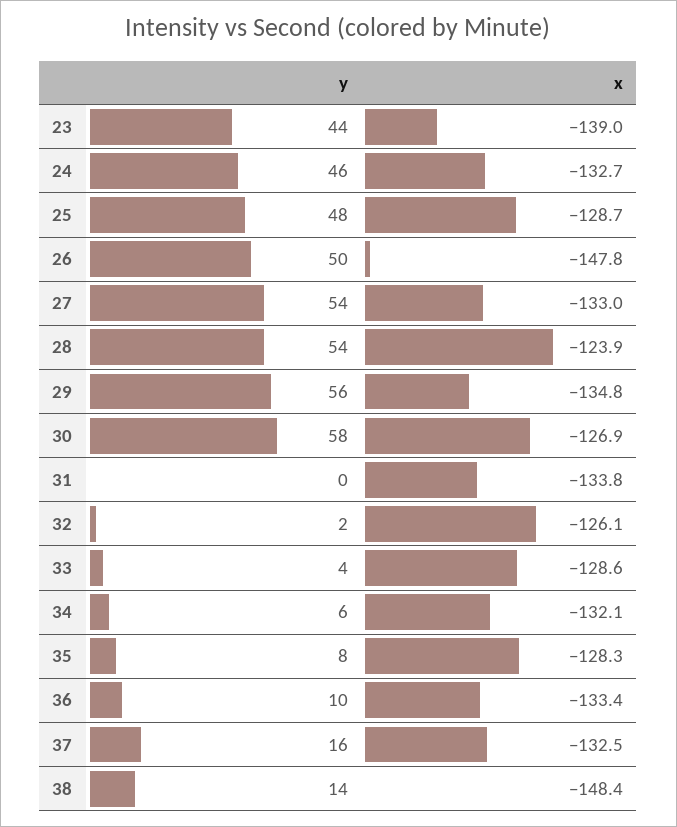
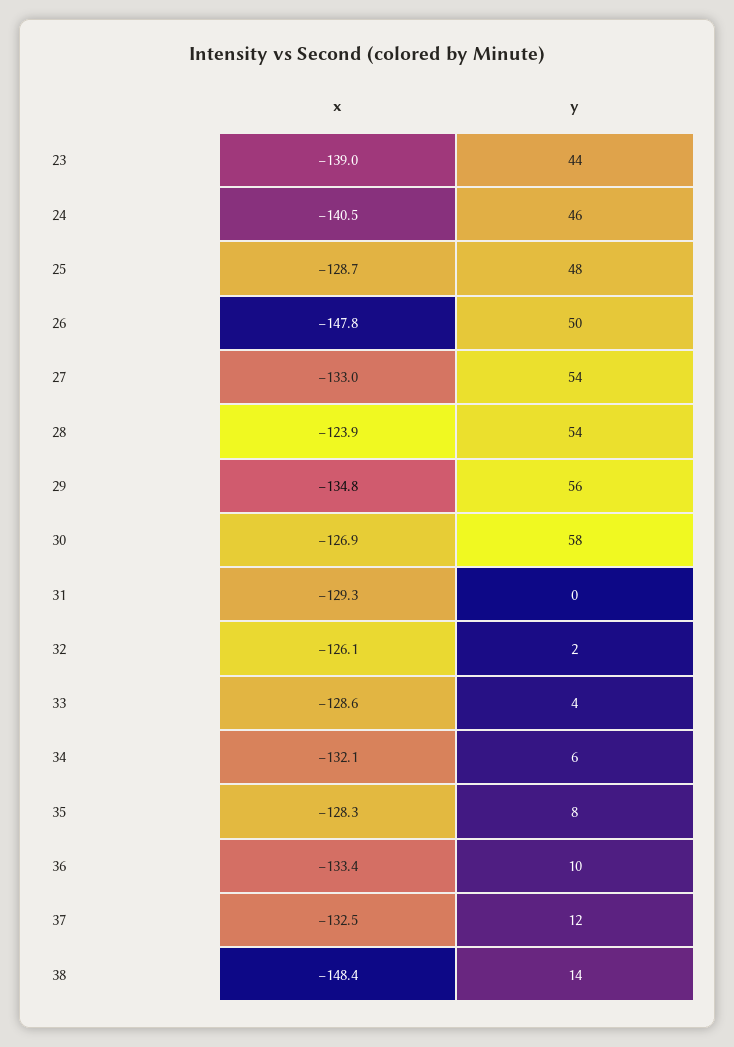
  {
    "y": {
      "23": 44,
      "24": 46,
      "25": 48,
      "26": 50,
      "27": 54,
      "28": 54,
      "29": 56,
      "30": 58,
      "31": 0,
      "32": 2,
      "33": 4,
      "34": 6,
      "35": 8,
      "36": 10,
-     "37": 16,
+     "37": 12,
      "38": 14
    },
    "x": {
      "23": -139,
-     "24": -132.7,
+     "24": -140.5,
      "25": -128.7,
      "26": -147.8,
      "27": -133,
      "28": -123.9,
      "29": -134.8,
      "30": -126.9,
-     "31": -133.8,
+     "31": -129.3,
      "32": -126.1,
      "33": -128.6,
      "34": -132.1,
      "35": -128.3,
      "36": -133.4,
      "37": -132.5,
      "38": -148.4
    }
  }

